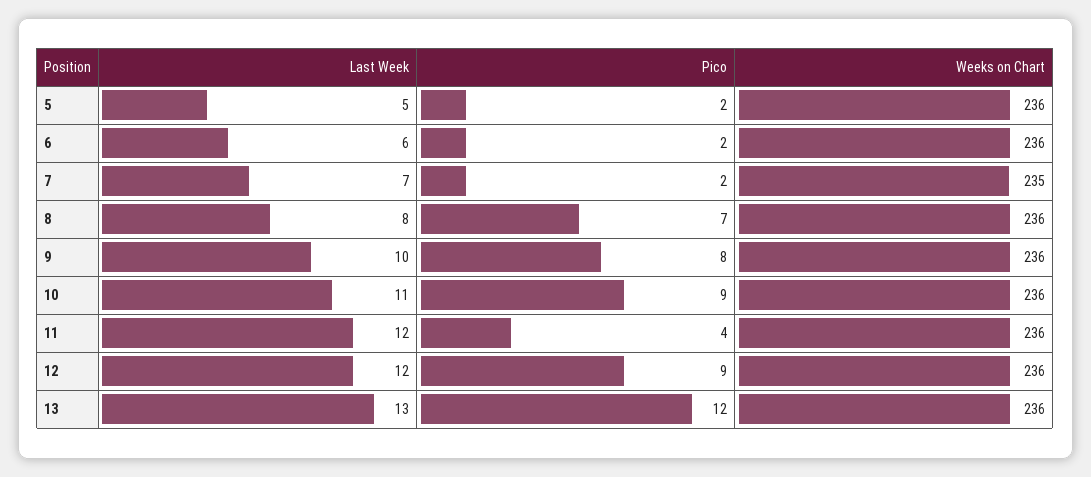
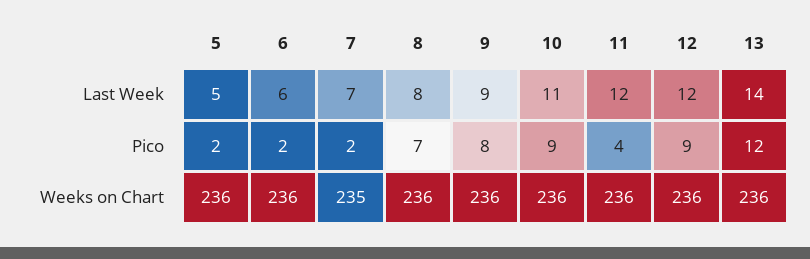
  {
    "Last Week": {
      "5": 5,
      "6": 6,
      "7": 7,
      "8": 8,
-     "9": 10,
+     "9": 9,
      "10": 11,
      "11": 12,
      "12": 12,
-     "13": 13
+     "13": 14
    },
    "Pico": {
      "5": 2,
      "6": 2,
      "7": 2,
      "8": 7,
      "9": 8,
      "10": 9,
      "11": 4,
      "12": 9,
      "13": 12
    },
    "Weeks on Chart": {
      "5": 236,
      "6": 236,
      "7": 235,
      "8": 236,
      "9": 236,
      "10": 236,
      "11": 236,
      "12": 236,
      "13": 236
    }
  }

